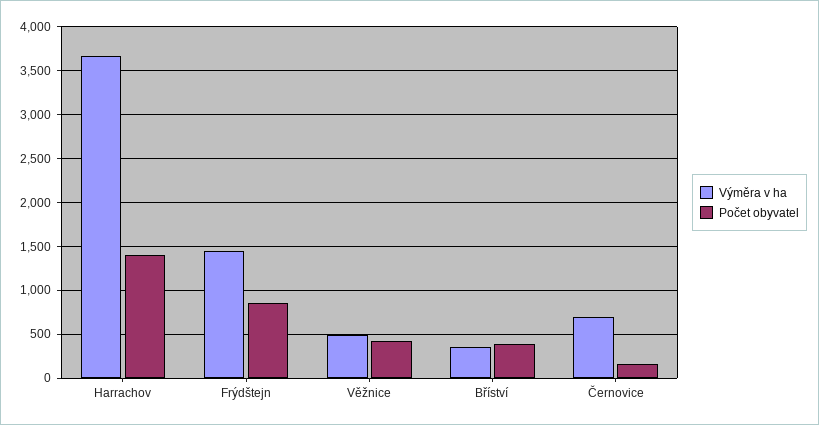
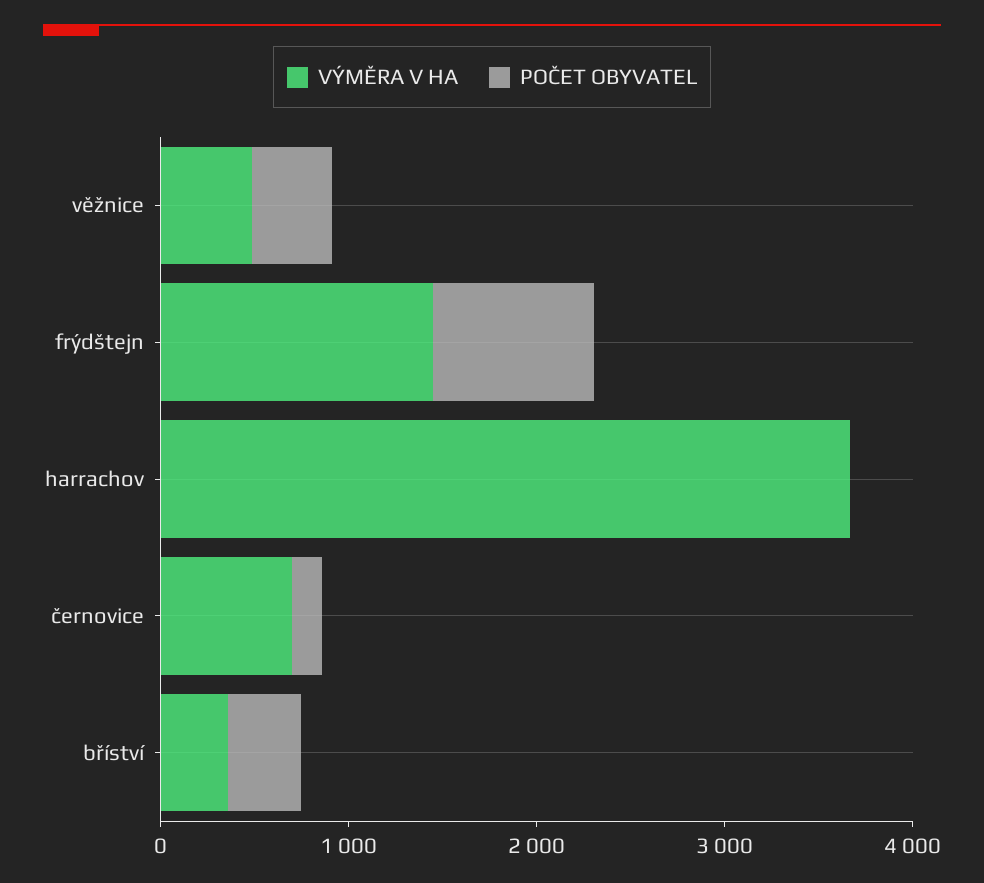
  {
    "Výměra v ha": {
      "Harrachov": 3700,
      "Frýdštejn": 1400,
      "Věžnice": 500,
      "Bříství": 400,
      "Černovice": 700
    },
    "Počet obyvatel": {
-     "Harrachov": 1400,
+     "Harrachov": 0,
      "Frýdštejn": 900,
      "Věžnice": 400,
      "Bříství": 400,
      "Černovice": 200
    }
  }

